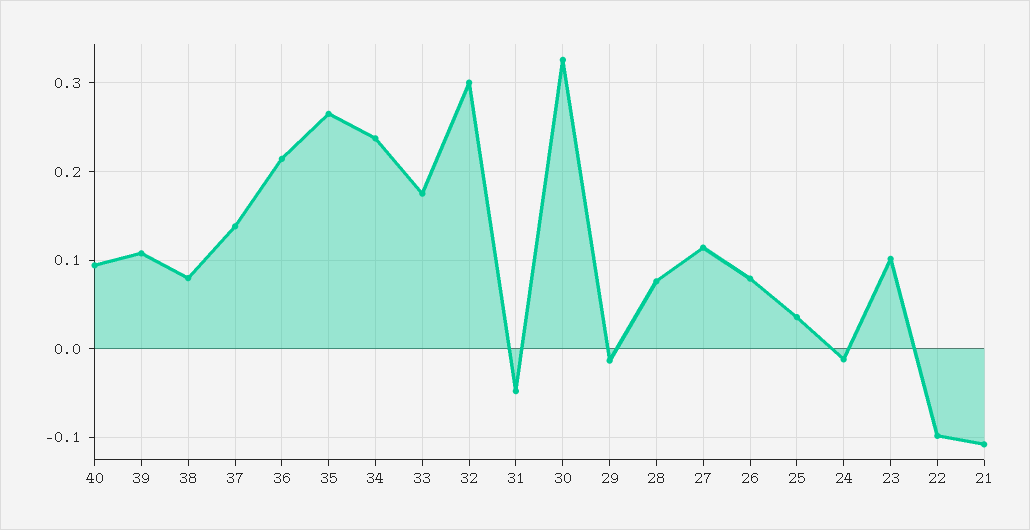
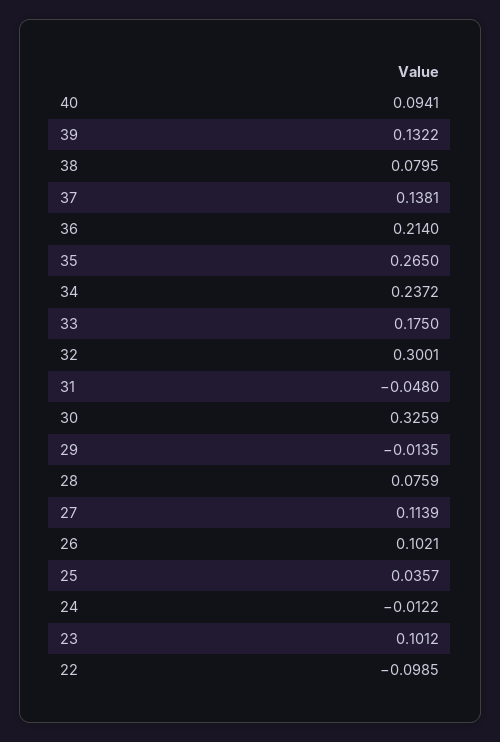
  {
    "40": 0.0941,
-   "39": 0.11,
+   "39": 0.1322,
    "38": 0.0795,
    "37": 0.1381,
    "36": 0.214,
    "35": 0.265,
    "34": 0.2372,
    "33": 0.175,
    "32": 0.3001,
    "31": -0.048,
    "30": 0.3259,
    "29": -0.0135,
    "28": 0.0759,
    "27": 0.1139,
-   "26": 0.08,
+   "26": 0.1021,
    "25": 0.0357,
    "24": -0.0122,
    "23": 0.1012,
-   "22": -0.0985,
+   "22": -0.0985
-   "21": -0.11
  }

